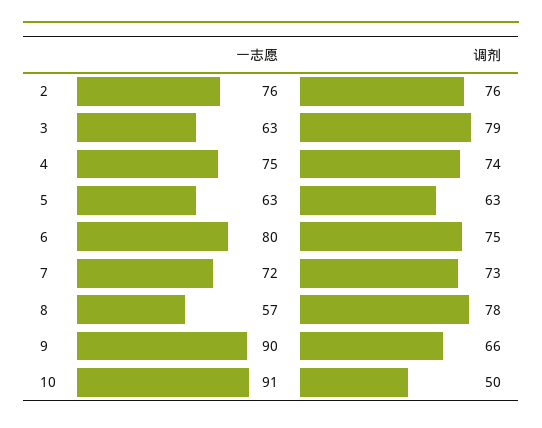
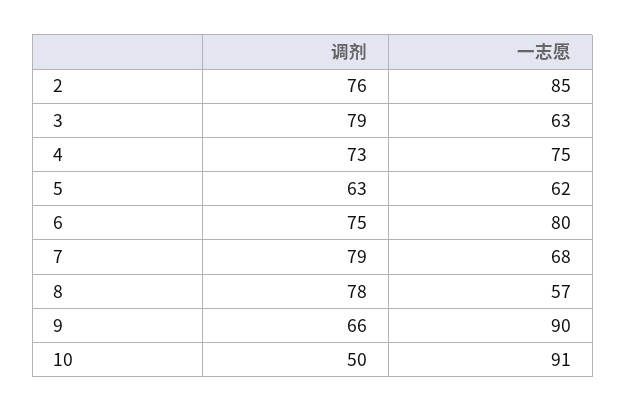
  {
    "一志愿": {
-     "2": 76,
+     "2": 85,
      "3": 63,
      "4": 75,
-     "5": 63,
+     "5": 62,
      "6": 80,
-     "7": 72,
+     "7": 68,
      "8": 57,
      "9": 90,
      "10": 91
    },
    "调剂": {
      "2": 76,
      "3": 79,
-     "4": 74,
+     "4": 73,
      "5": 63,
      "6": 75,
-     "7": 73,
+     "7": 79,
      "8": 78,
      "9": 66,
      "10": 50
    }
  }

